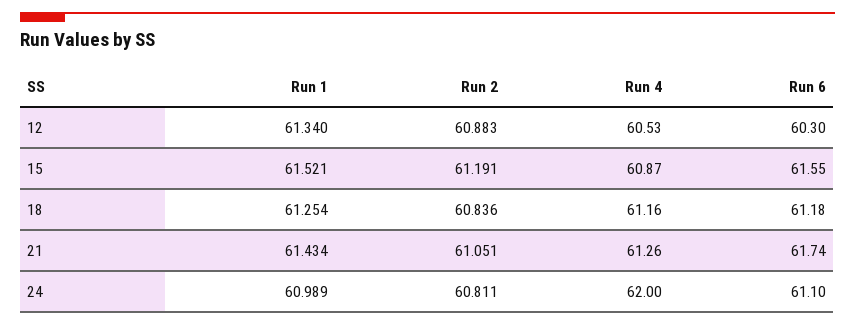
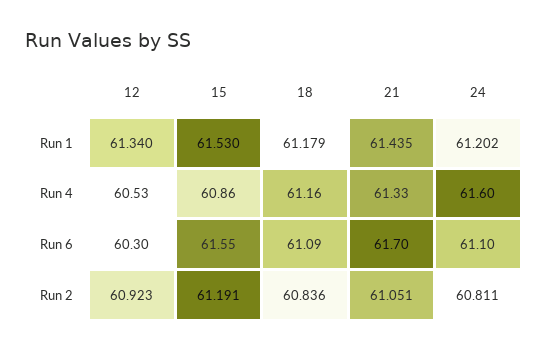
  {
    "Run 1": {
      "12": 61.34,
-     "15": 61.521,
+     "15": 61.53,
-     "18": 61.254,
+     "18": 61.179,
-     "21": 61.434,
+     "21": 61.435,
-     "24": 60.989
+     "24": 61.202
    },
    "Run 2": {
-     "12": 60.883,
+     "12": 60.923,
      "15": 61.191,
      "18": 60.836,
      "21": 61.051,
      "24": 60.811
    },
    "Run 4": {
      "12": 60.53,
-     "15": 60.87,
+     "15": 60.86,
      "18": 61.16,
-     "21": 61.26,
+     "21": 61.33,
-     "24": 62
+     "24": 61.6
    },
    "Run 6": {
      "12": 60.3,
      "15": 61.55,
-     "18": 61.18,
+     "18": 61.09,
-     "21": 61.74,
+     "21": 61.7,
      "24": 61.1
    }
  }

